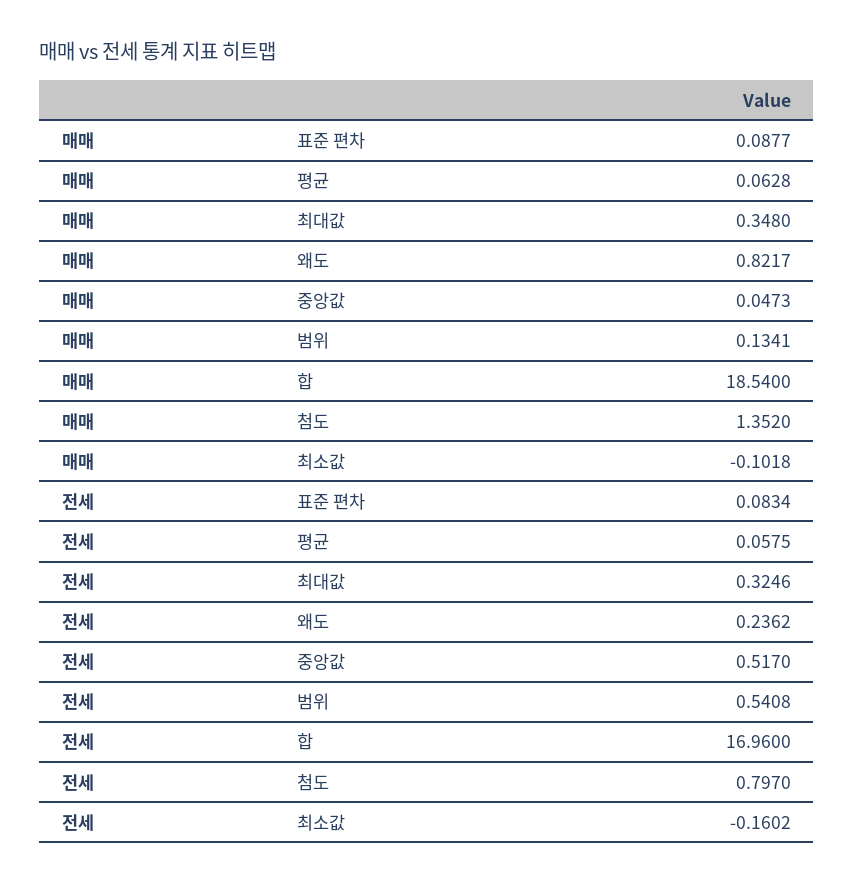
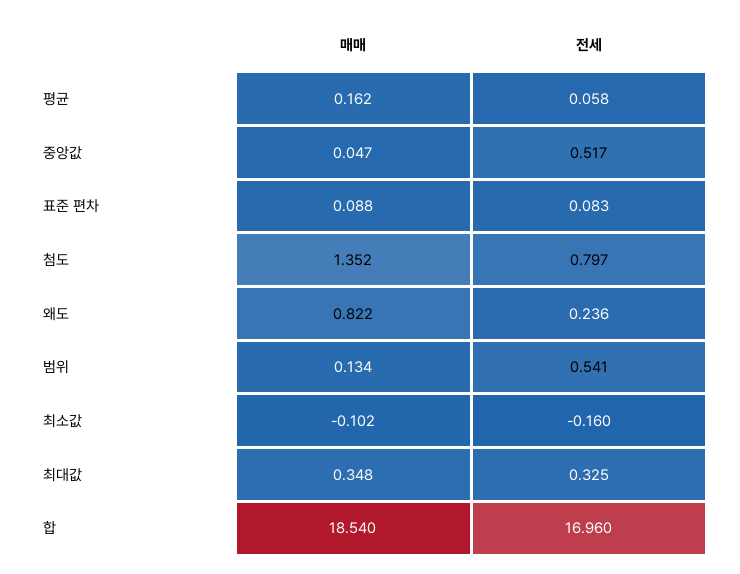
  {
    "매매": {
      "표준 편차": 0.0877,
-     "평균": 0.0628,
+     "평균": 0.162,
      "최대값": 0.348,
      "왜도": 0.8217,
      "중앙값": 0.0473,
      "범위": 0.1341,
      "합": 18.54,
      "첨도": 1.352,
      "최소값": -0.1018
    },
    "전세": {
      "표준 편차": 0.0834,
      "평균": 0.0575,
      "최대값": 0.3246,
      "왜도": 0.2362,
      "중앙값": 0.517,
      "범위": 0.5408,
      "합": 16.96,
      "첨도": 0.797,
      "최소값": -0.1602
    }
  }

